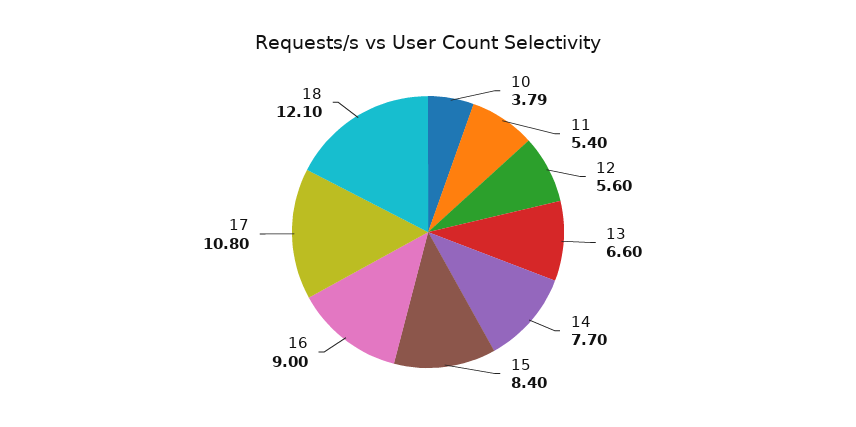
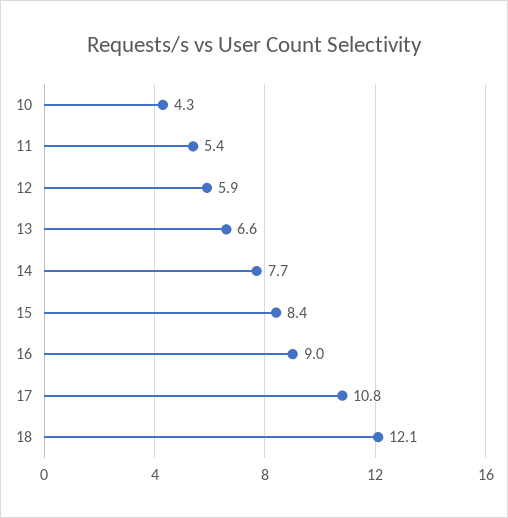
  {
-   "10": 3.79,
+   "10": 4.3,
    "11": 5.4,
-   "12": 5.6,
+   "12": 5.9,
    "13": 6.6,
    "14": 7.7,
    "15": 8.4,
    "16": 9,
    "17": 10.8,
    "18": 12.1
  }

